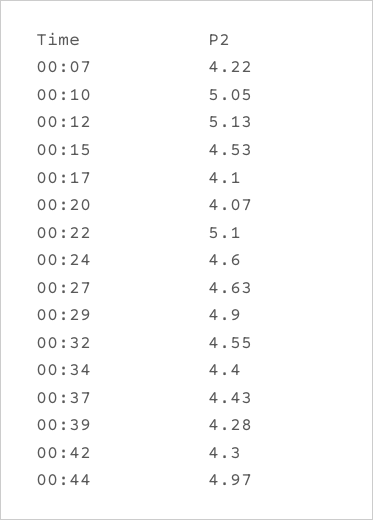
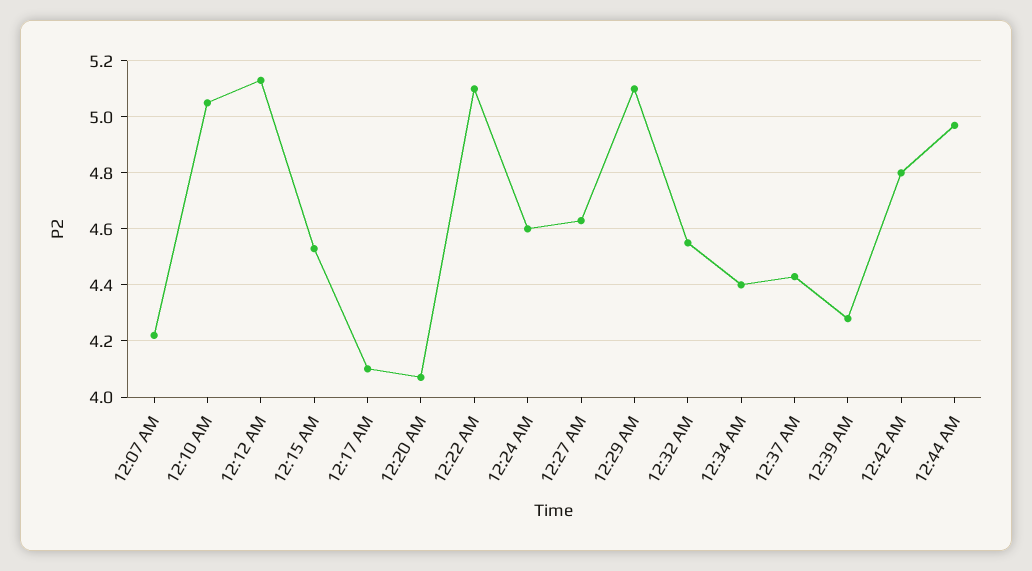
  {
    "00:07": 4.22,
    "00:10": 5.05,
    "00:12": 5.13,
    "00:15": 4.53,
    "00:17": 4.1,
    "00:20": 4.07,
    "00:22": 5.1,
    "00:24": 4.6,
    "00:27": 4.63,
-   "00:29": 4.9,
+   "00:29": 5.1,
    "00:32": 4.55,
    "00:34": 4.4,
    "00:37": 4.43,
    "00:39": 4.28,
-   "00:42": 4.3,
+   "00:42": 4.8,
    "00:44": 4.97
  }

